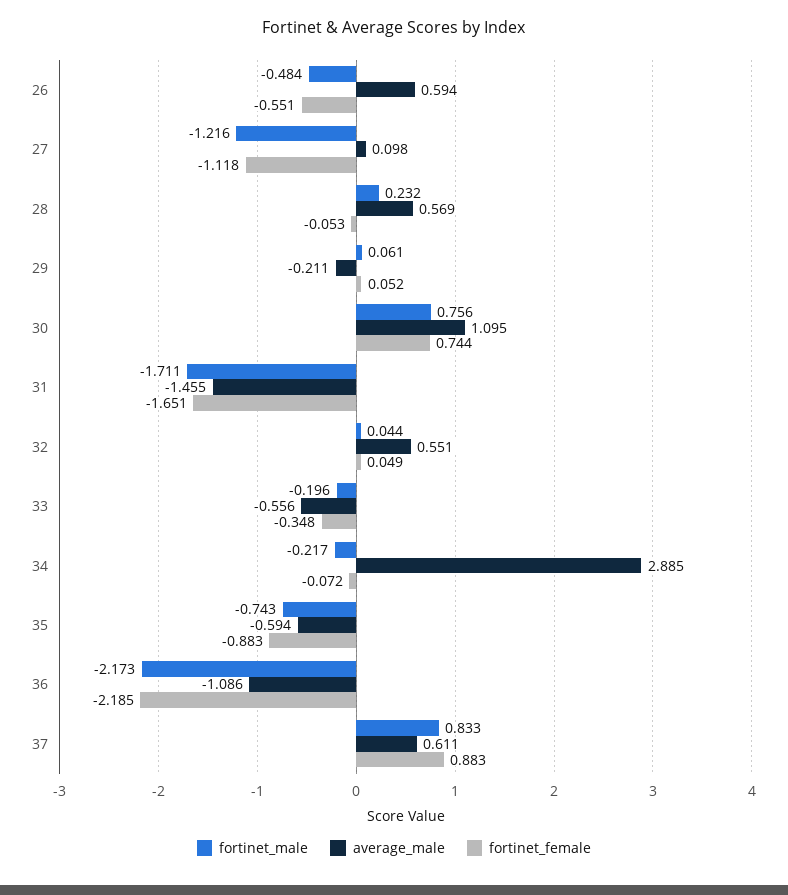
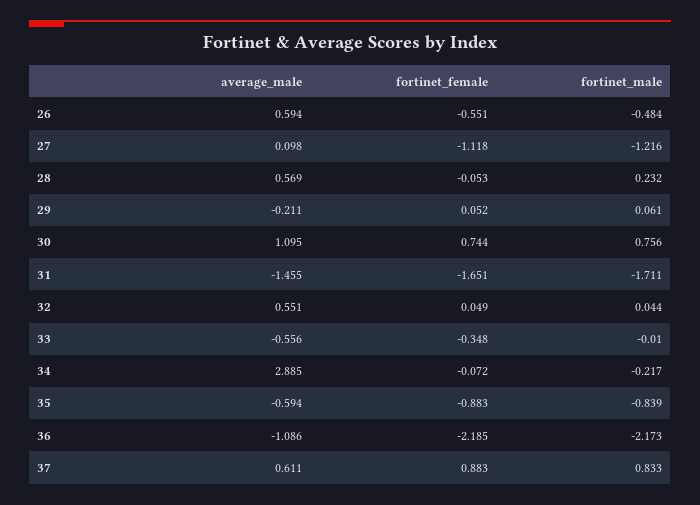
  {
    "fortinet_male": {
      "26": -0.484,
      "27": -1.216,
      "28": 0.232,
      "29": 0.061,
      "30": 0.756,
      "31": -1.711,
      "32": 0.044,
-     "33": -0.196,
+     "33": -0.01,
      "34": -0.217,
-     "35": -0.743,
+     "35": -0.839,
      "36": -2.173,
      "37": 0.833
    },
    "average_male": {
      "26": 0.594,
      "27": 0.098,
      "28": 0.569,
      "29": -0.211,
      "30": 1.095,
      "31": -1.455,
      "32": 0.551,
      "33": -0.556,
      "34": 2.885,
      "35": -0.594,
      "36": -1.086,
      "37": 0.611
    },
    "fortinet_female": {
      "26": -0.551,
      "27": -1.118,
      "28": -0.053,
      "29": 0.052,
      "30": 0.744,
      "31": -1.651,
      "32": 0.049,
      "33": -0.348,
      "34": -0.072,
      "35": -0.883,
      "36": -2.185,
      "37": 0.883
    }
  }

